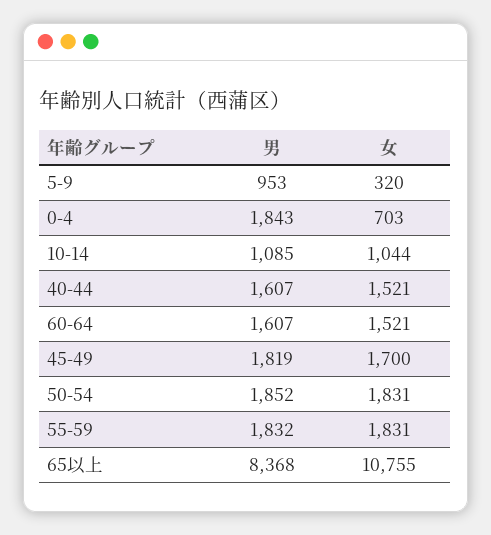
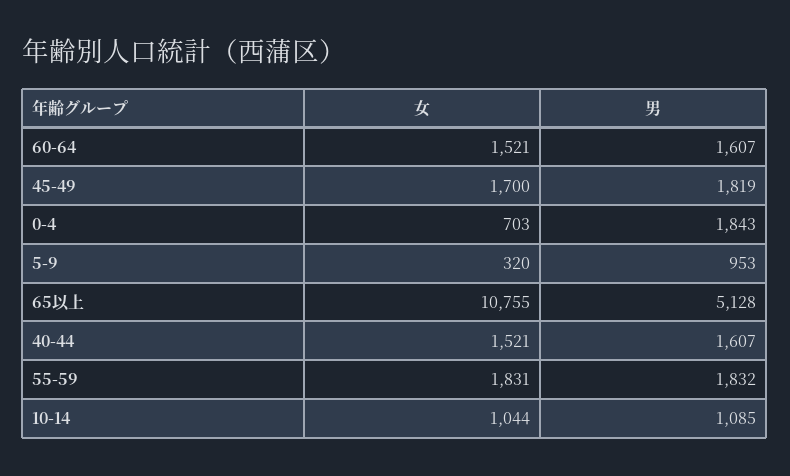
  {
    "男": {
      "5-9": 953,
      "0-4": 1843,
      "10-14": 1085,
      "40-44": 1607,
      "60-64": 1607,
      "45-49": 1819,
-     "50-54": 1852,
      "55-59": 1832,
-     "65以上": 8368
+     "65以上": 5128
    },
    "女": {
      "5-9": 320,
      "0-4": 703,
      "10-14": 1044,
      "40-44": 1521,
      "60-64": 1521,
      "45-49": 1700,
-     "50-54": 1831,
      "55-59": 1831,
      "65以上": 10755
    }
  }

